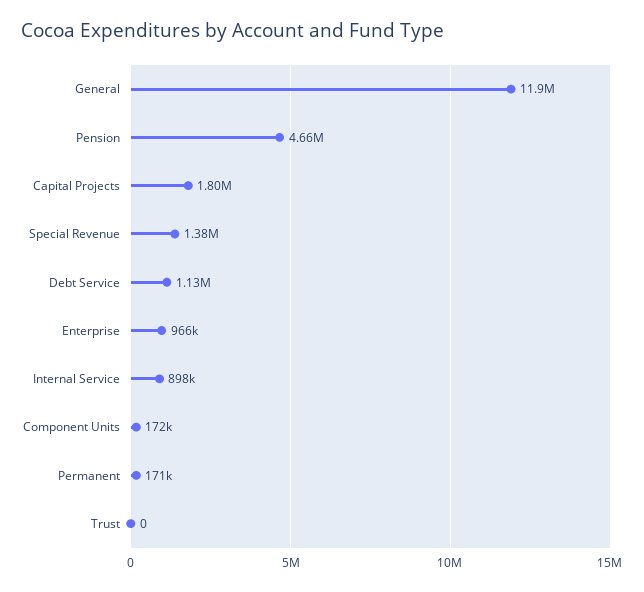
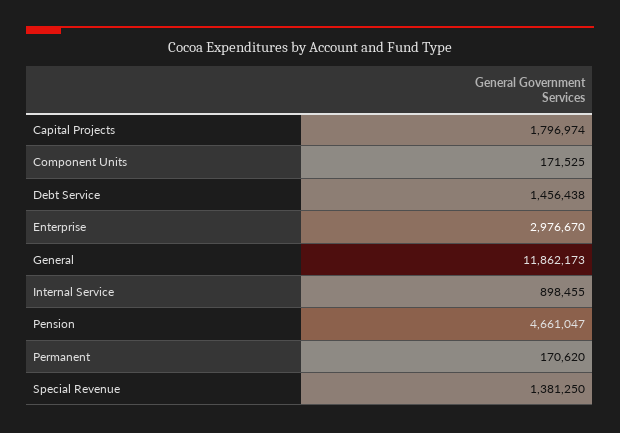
  {
    "General": 11862173,
    "Pension": 4661047,
    "Capital Projects": 1796974,
    "Special Revenue": 1381250,
-   "Debt Service": 1130000,
+   "Debt Service": 1456438,
-   "Enterprise": 966000,
+   "Enterprise": 2976670,
    "Internal Service": 898455,
    "Component Units": 171525,
-   "Permanent": 170620,
+   "Permanent": 170620
-   "Trust": 0
  }

